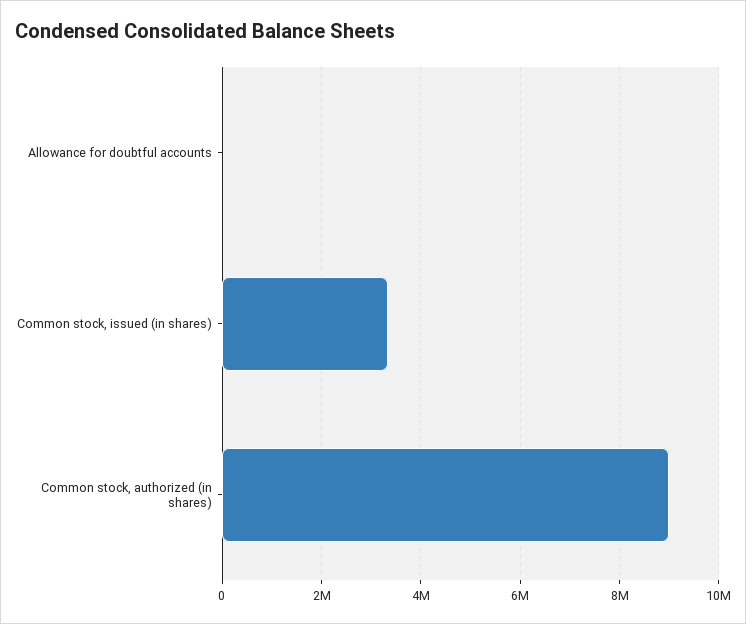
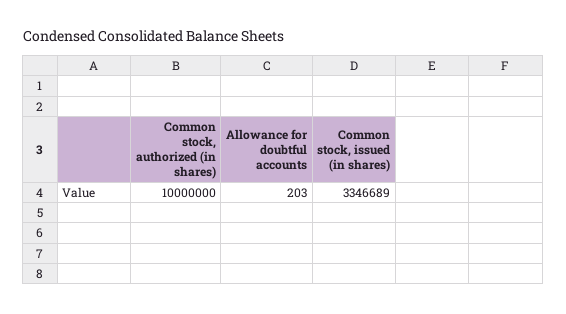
  {
    "Allowance for doubtful accounts": 203,
    "Common stock, issued (in shares)": 3346689,
-   "Common stock, authorized (in shares)": 9000000
+   "Common stock, authorized (in shares)": 10000000
  }

